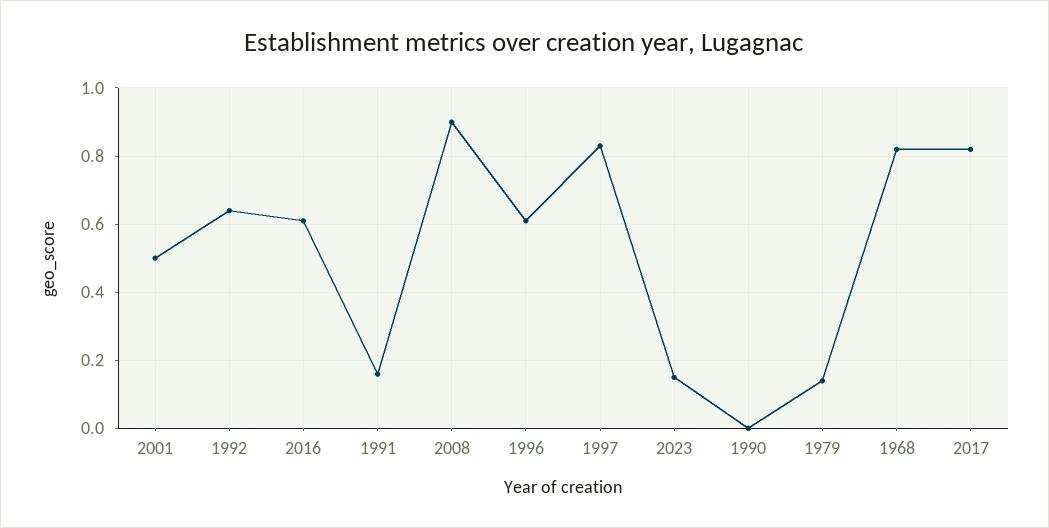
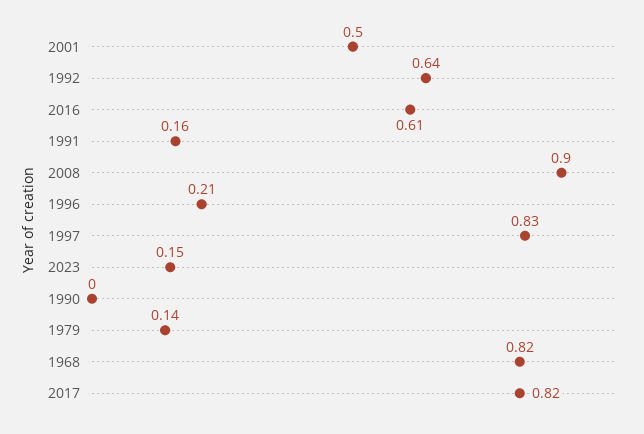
  {
    "2001": 0.5,
    "1992": 0.64,
    "2016": 0.61,
    "1991": 0.16,
    "2008": 0.9,
-   "1996": 0.6,
+   "1996": 0.21,
    "1997": 0.83,
    "2023": 0.15,
    "1990": 0,
    "1979": 0.14,
    "1968": 0.82,
    "2017": 0.82
  }

